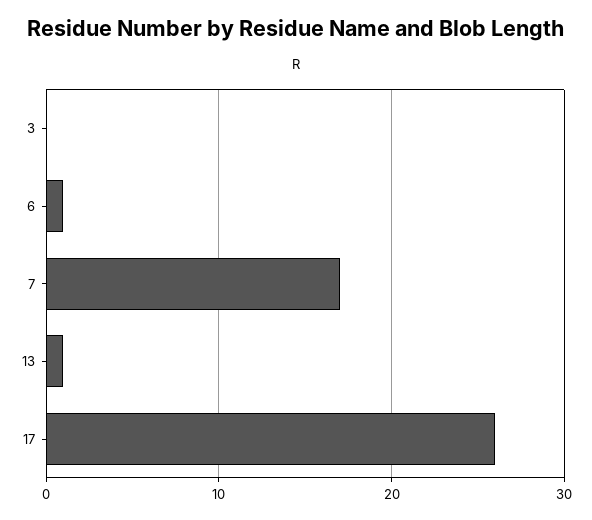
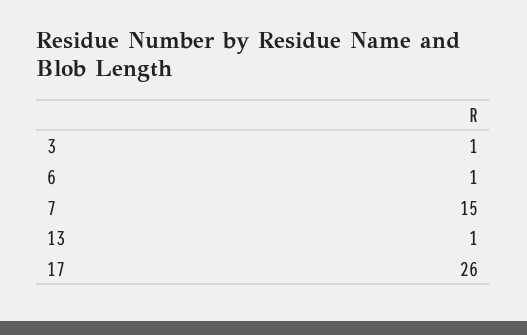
  {
-   "3": 0,
+   "3": 1,
    "6": 1,
-   "7": 17,
+   "7": 15,
    "13": 1,
    "17": 26
  }

